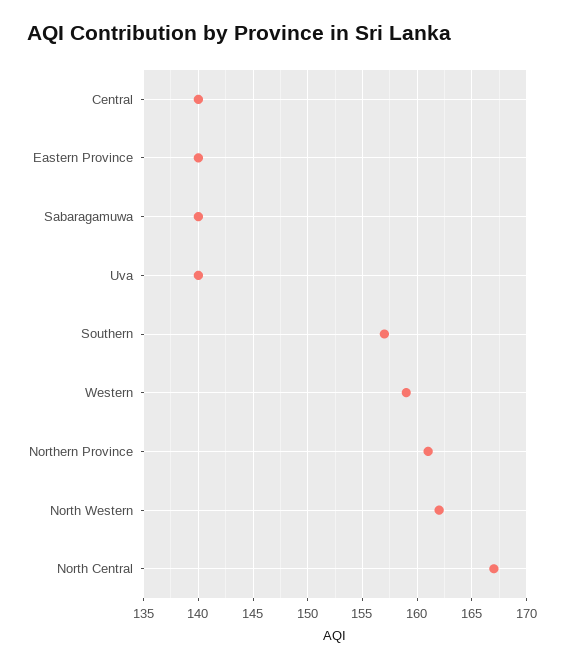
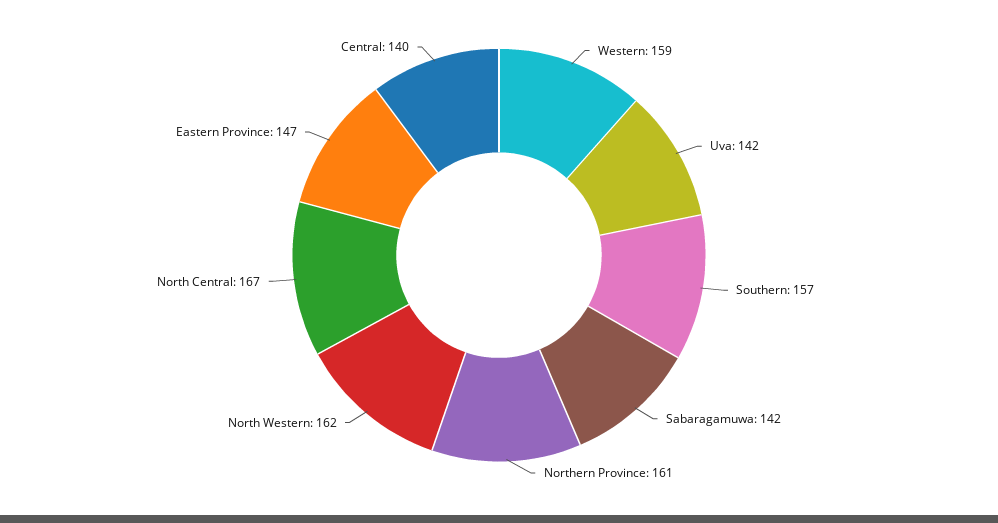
  {
    "Central": 140,
-   "Eastern Province": 140,
+   "Eastern Province": 147,
-   "Sabaragamuwa": 140,
+   "Sabaragamuwa": 142,
-   "Uva": 140,
+   "Uva": 142,
    "Southern": 157,
    "Western": 159,
    "Northern Province": 161,
    "North Western": 162,
    "North Central": 167
  }

